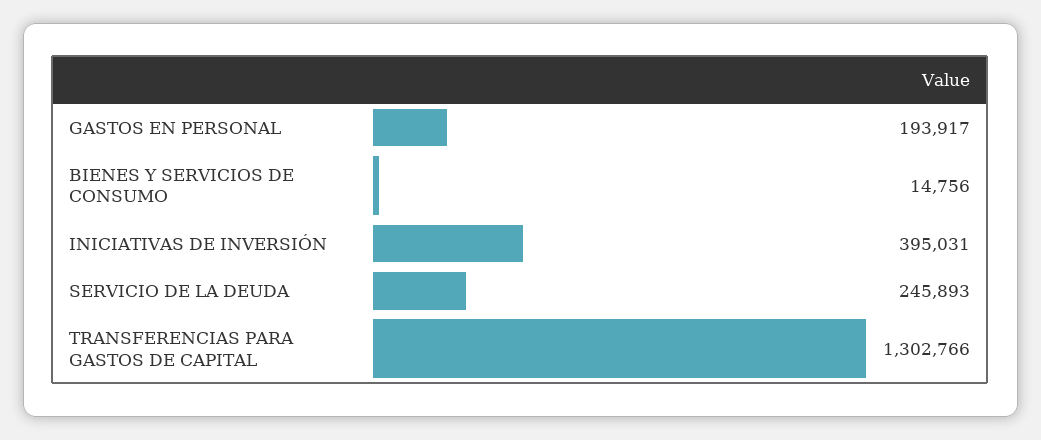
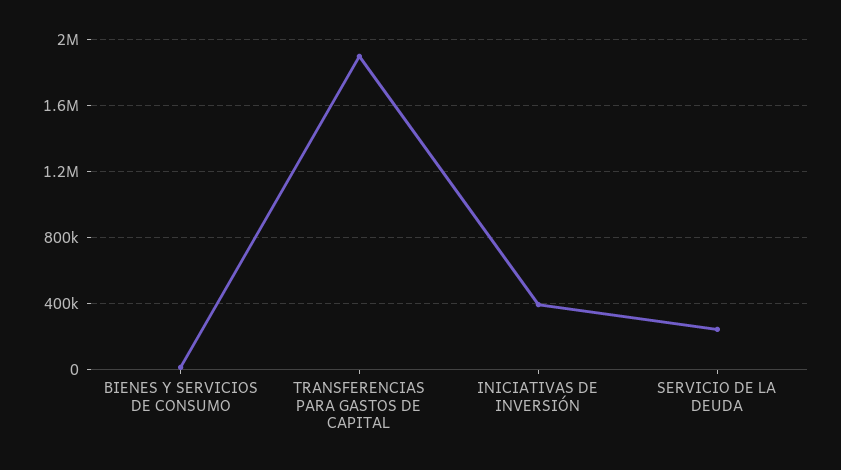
  {
-   "GASTOS EN PERSONAL": 193917,
    "BIENES Y SERVICIOS DE CONSUMO": 14756,
    "INICIATIVAS DE INVERSIÓN": 395031,
    "SERVICIO DE LA DEUDA": 245893,
-   "TRANSFERENCIAS PARA GASTOS DE CAPITAL": 1302766
+   "TRANSFERENCIAS PARA GASTOS DE CAPITAL": 1900000
  }

